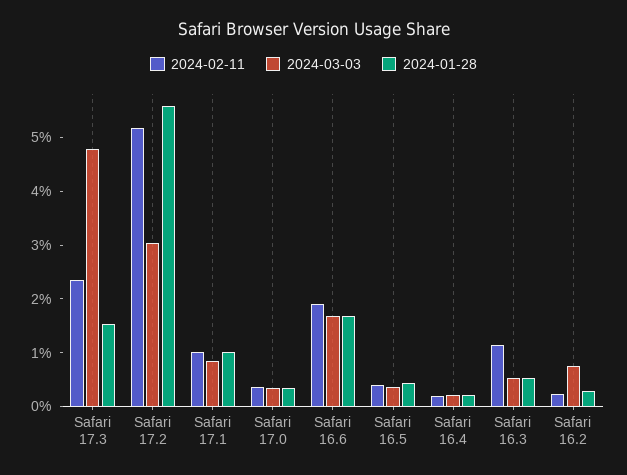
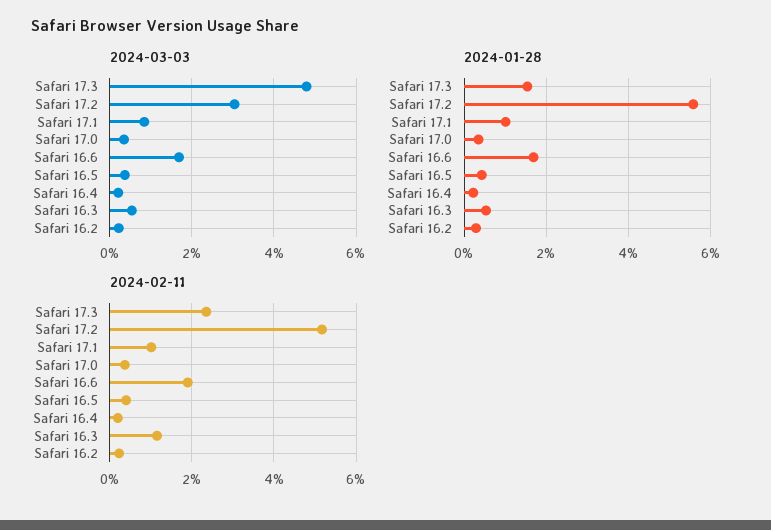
  {
    "2024-02-11": {
      "Safari 17.3": 2.4,
      "Safari 17.2": 5.2,
      "Safari 17.1": 1,
      "Safari 17.0": 0.4,
      "Safari 16.6": 2,
      "Safari 16.5": 0.4,
      "Safari 16.4": 0.2,
      "Safari 16.3": 1.2,
      "Safari 16.2": 0.2
    },
    "2024-03-03": {
      "Safari 17.3": 4.8,
      "Safari 17.2": 3,
      "Safari 17.1": 0.8,
      "Safari 17.0": 0.4,
      "Safari 16.6": 1.6,
      "Safari 16.5": 0.4,
      "Safari 16.4": 0.2,
      "Safari 16.3": 0.6,
-     "Safari 16.2": 0.8
+     "Safari 16.2": 0.2
    },
    "2024-01-28": {
      "Safari 17.3": 1.6,
      "Safari 17.2": 5.6,
      "Safari 17.1": 1,
      "Safari 17.0": 0.4,
      "Safari 16.6": 1.6,
      "Safari 16.5": 0.4,
      "Safari 16.4": 0.2,
      "Safari 16.3": 0.6,
      "Safari 16.2": 0.2
    }
  }

